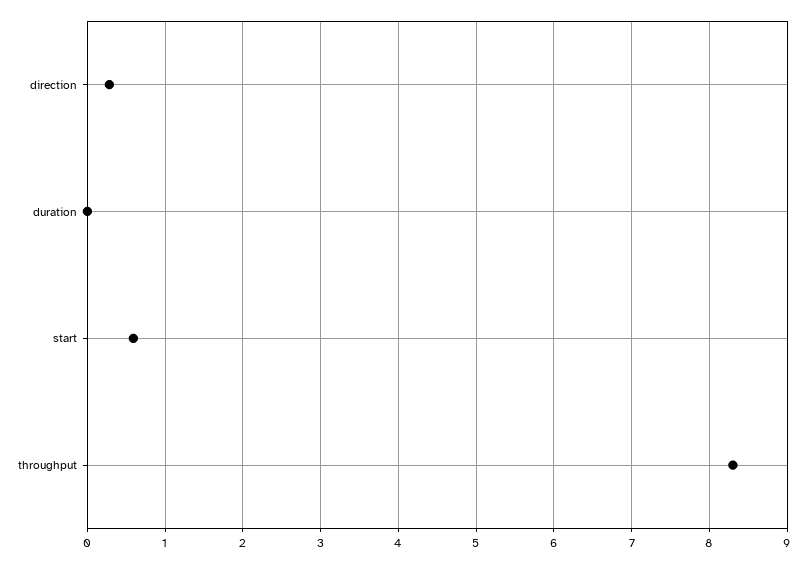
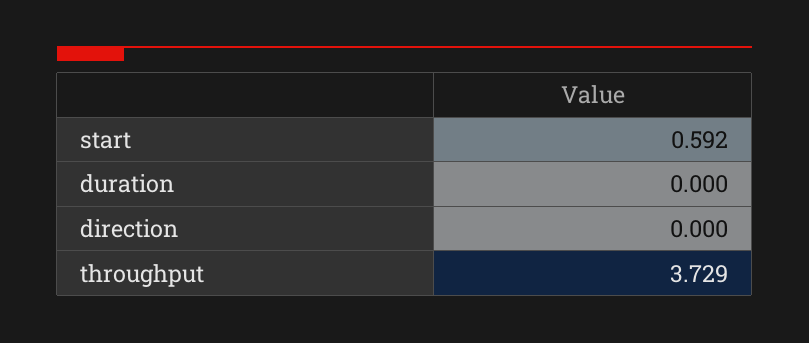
  {
-   "direction": 0.3,
+   "direction": 0,
    "duration": 0,
    "start": 0.592,
-   "throughput": 8.3
+   "throughput": 3.729
  }

